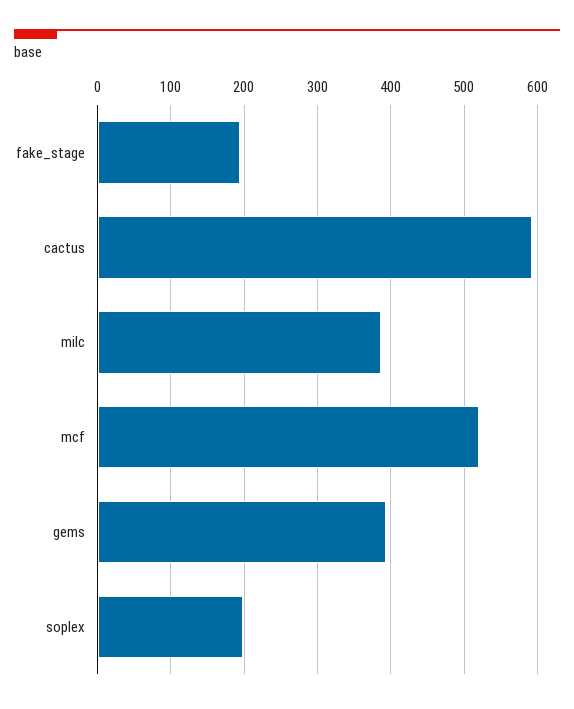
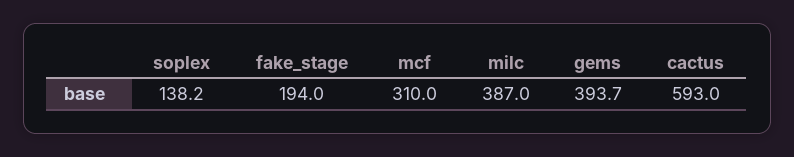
  {
    "fake_stage": 194,
    "cactus": 593,
    "milc": 387,
-   "mcf": 520,
+   "mcf": 310,
    "gems": 393.7,
-   "soplex": 200
+   "soplex": 138.2
  }

